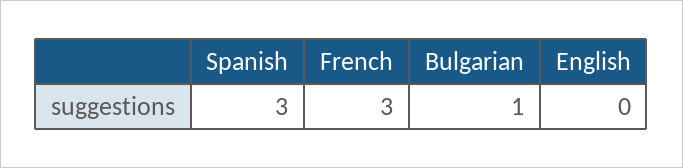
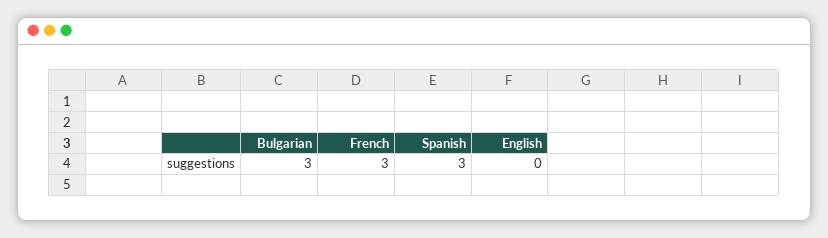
  {
    "Spanish": 3,
    "French": 3,
-   "Bulgarian": 1,
+   "Bulgarian": 3,
    "English": 0
  }

